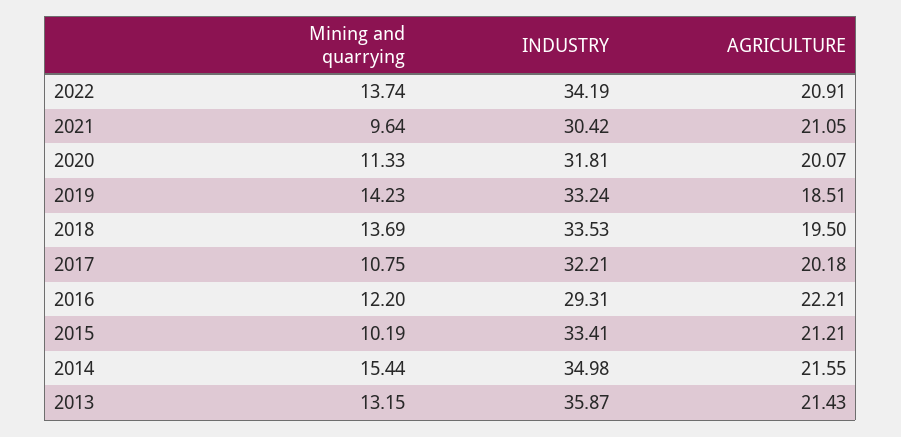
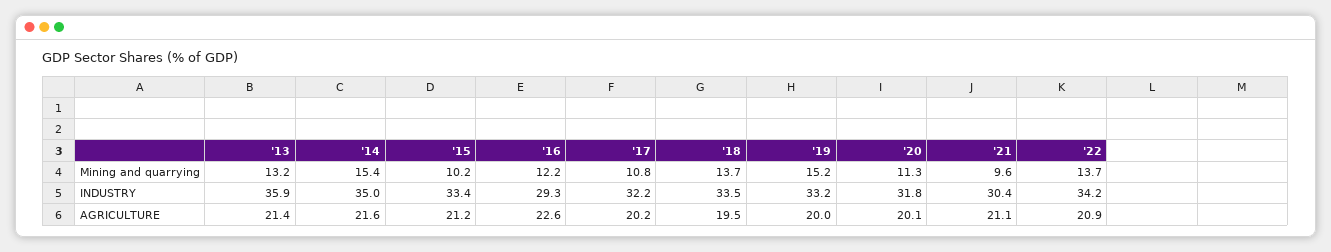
  {
    "Mining and quarrying": {
      "2022": 13.74,
      "2021": 9.64,
      "2020": 11.33,
-     "2019": 14.23,
+     "2019": 15.2,
      "2018": 13.69,
      "2017": 10.75,
      "2016": 12.2,
      "2015": 10.19,
      "2014": 15.44,
      "2013": 13.15
    },
    "INDUSTRY": {
      "2022": 34.19,
      "2021": 30.42,
      "2020": 31.81,
      "2019": 33.24,
      "2018": 33.53,
      "2017": 32.21,
      "2016": 29.31,
      "2015": 33.41,
      "2014": 34.98,
      "2013": 35.87
    },
    "AGRICULTURE": {
      "2022": 20.91,
      "2021": 21.05,
      "2020": 20.07,
-     "2019": 18.51,
+     "2019": 20,
      "2018": 19.5,
      "2017": 20.18,
-     "2016": 22.21,
+     "2016": 22.6,
      "2015": 21.21,
      "2014": 21.55,
      "2013": 21.43
    }
  }

